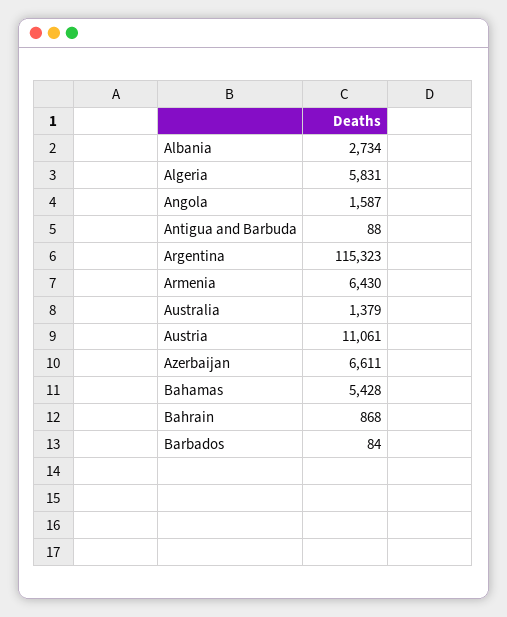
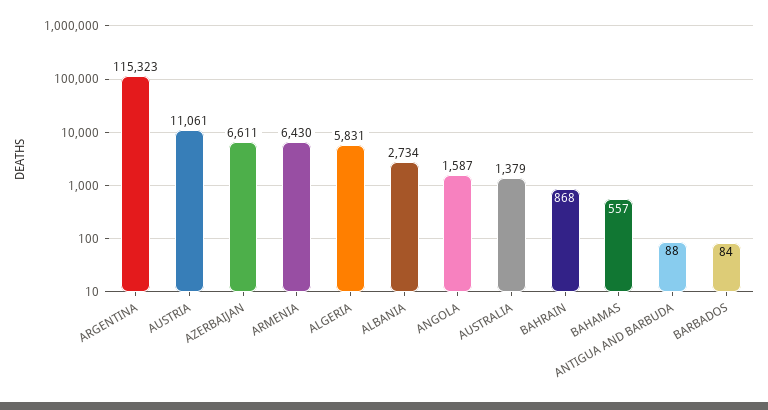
  {
    "Albania": 2734,
    "Algeria": 5831,
    "Angola": 1587,
    "Antigua and Barbuda": 88,
    "Argentina": 115323,
    "Armenia": 6430,
    "Australia": 1379,
    "Austria": 11061,
    "Azerbaijan": 6611,
-   "Bahamas": 5428,
+   "Bahamas": 557,
    "Bahrain": 868,
    "Barbados": 84
  }

